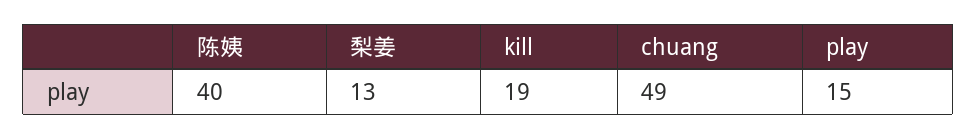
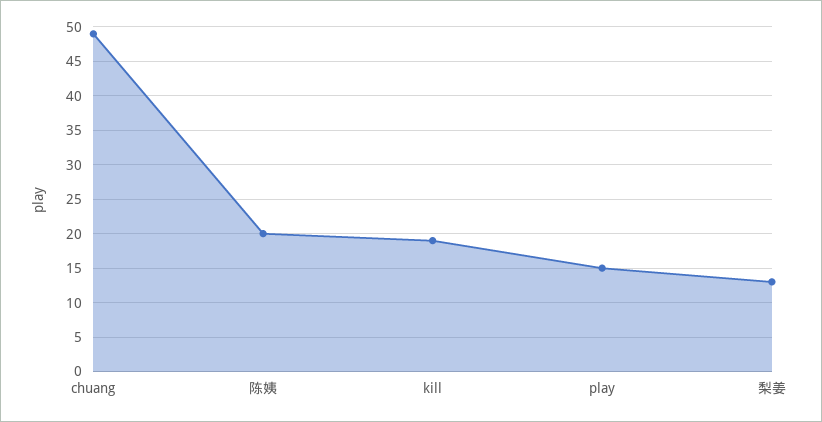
  {
-   "陈姨": 40,
+   "陈姨": 20,
    "梨姜": 13,
    "kill": 19,
    "chuang": 49,
    "play": 15
  }

